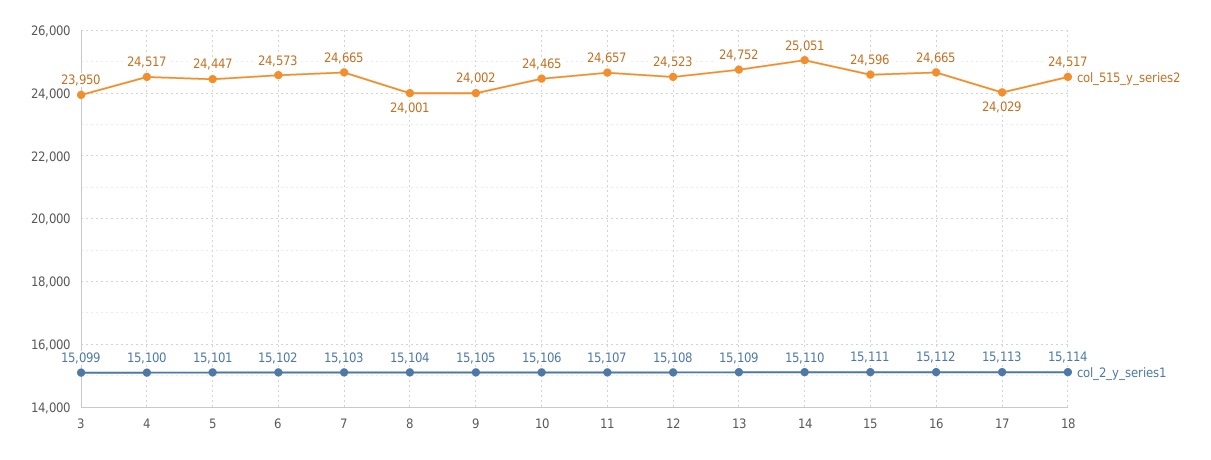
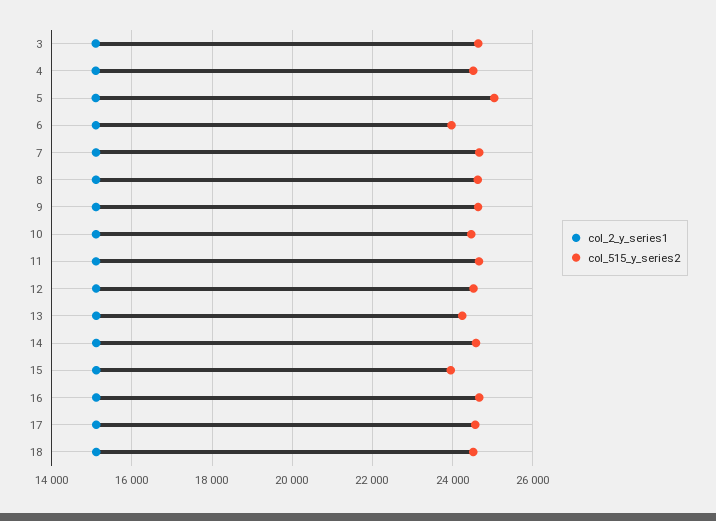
  {
    "col_515_y_series2": {
-     "3": 23950,
+     "3": 24600,
      "4": 24517,
-     "5": 24447,
+     "5": 25000,
-     "6": 24573,
+     "6": 24000,
      "7": 24665,
-     "8": 24001,
+     "8": 24600,
-     "9": 24002,
+     "9": 24600,
      "10": 24465,
      "11": 24657,
      "12": 24523,
-     "13": 24752,
+     "13": 24200,
-     "14": 25051,
+     "14": 24600,
-     "15": 24596,
+     "15": 24000,
      "16": 24665,
-     "17": 24029,
+     "17": 24600,
      "18": 24517
    },
    "col_2_y_series1": {
      "3": 15099,
      "4": 15100,
      "5": 15101,
      "6": 15102,
      "7": 15103,
      "8": 15104,
      "9": 15105,
      "10": 15106,
      "11": 15107,
      "12": 15108,
      "13": 15109,
      "14": 15110,
      "15": 15111,
      "16": 15112,
      "17": 15113,
      "18": 15114
    }
  }

